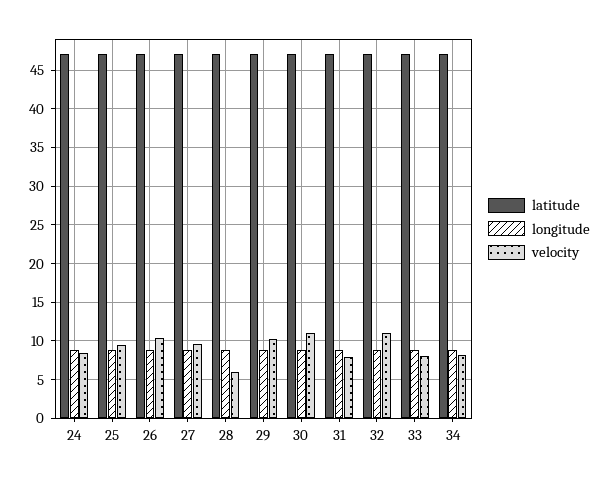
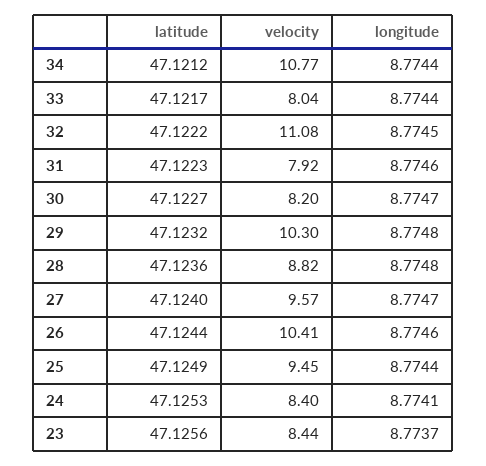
  {
    "latitude": {
      "24": 47.1253,
      "25": 47.1249,
      "26": 47.1244,
      "27": 47.124,
      "28": 47.1236,
      "29": 47.1232,
      "30": 47.1227,
      "31": 47.1223,
      "32": 47.1222,
      "33": 47.1217,
-     "34": 47.1212
+     "34": 47.1212,
+     "23": 47.1256
    },
    "longitude": {
      "24": 8.7741,
      "25": 8.7744,
      "26": 8.7746,
      "27": 8.7747,
      "28": 8.7748,
      "29": 8.7748,
      "30": 8.7747,
      "31": 8.7746,
      "32": 8.7745,
      "33": 8.7744,
-     "34": 8.7744
+     "34": 8.7744,
+     "23": 8.7737
    },
    "velocity": {
      "24": 8.4,
      "25": 9.45,
      "26": 10.41,
      "27": 9.57,
-     "28": 6,
+     "28": 8.82,
      "29": 10.3,
-     "30": 11,
+     "30": 8.2,
      "31": 7.92,
      "32": 11.08,
      "33": 8.04,
-     "34": 8
+     "34": 10.77,
+     "23": 8.44
    }
  }

